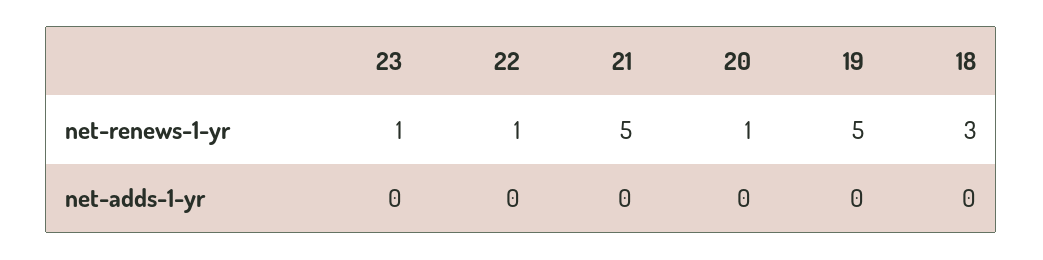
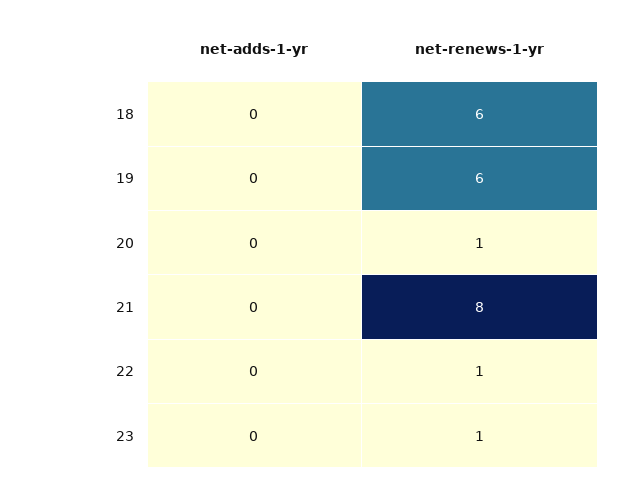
  {
    "23": {
      "net-renews-1-yr": 1,
      "net-adds-1-yr": 0
    },
    "22": {
      "net-renews-1-yr": 1,
      "net-adds-1-yr": 0
    },
    "21": {
-     "net-renews-1-yr": 5,
+     "net-renews-1-yr": 8,
      "net-adds-1-yr": 0
    },
    "20": {
      "net-renews-1-yr": 1,
      "net-adds-1-yr": 0
    },
    "19": {
-     "net-renews-1-yr": 5,
+     "net-renews-1-yr": 6,
      "net-adds-1-yr": 0
    },
    "18": {
-     "net-renews-1-yr": 3,
+     "net-renews-1-yr": 6,
      "net-adds-1-yr": 0
    }
  }

